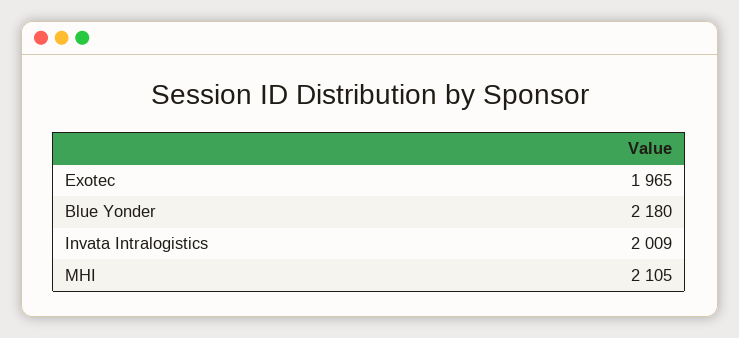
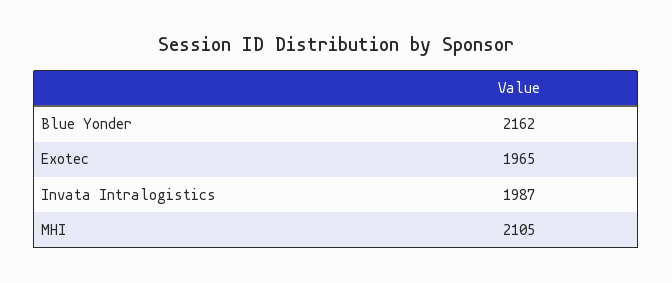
  {
    "Exotec": 1965,
-   "Blue Yonder": 2180,
+   "Blue Yonder": 2162,
-   "Invata Intralogistics": 2009,
+   "Invata Intralogistics": 1987,
    "MHI": 2105
  }

